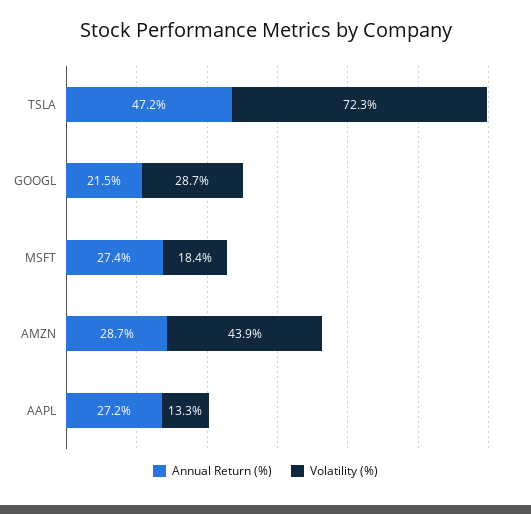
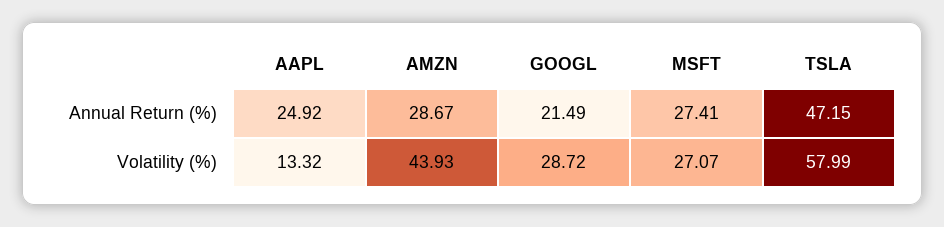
  {
    "Annual Return (%)": {
      "TSLA": 47.15,
      "GOOGL": 21.49,
      "MSFT": 27.41,
      "AMZN": 28.67,
-     "AAPL": 27.2
+     "AAPL": 24.92
    },
    "Volatility (%)": {
-     "TSLA": 72.3,
+     "TSLA": 57.99,
      "GOOGL": 28.72,
-     "MSFT": 18.4,
+     "MSFT": 27.07,
      "AMZN": 43.93,
      "AAPL": 13.32
    }
  }

